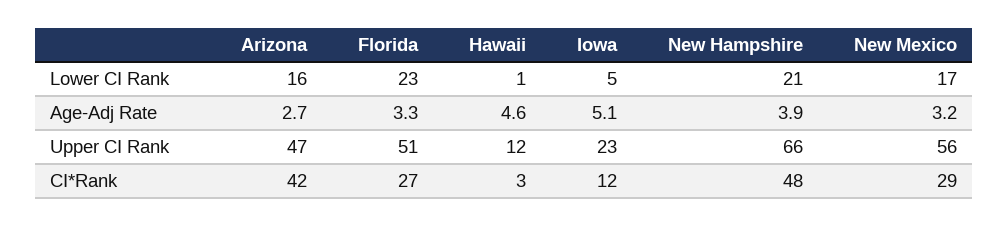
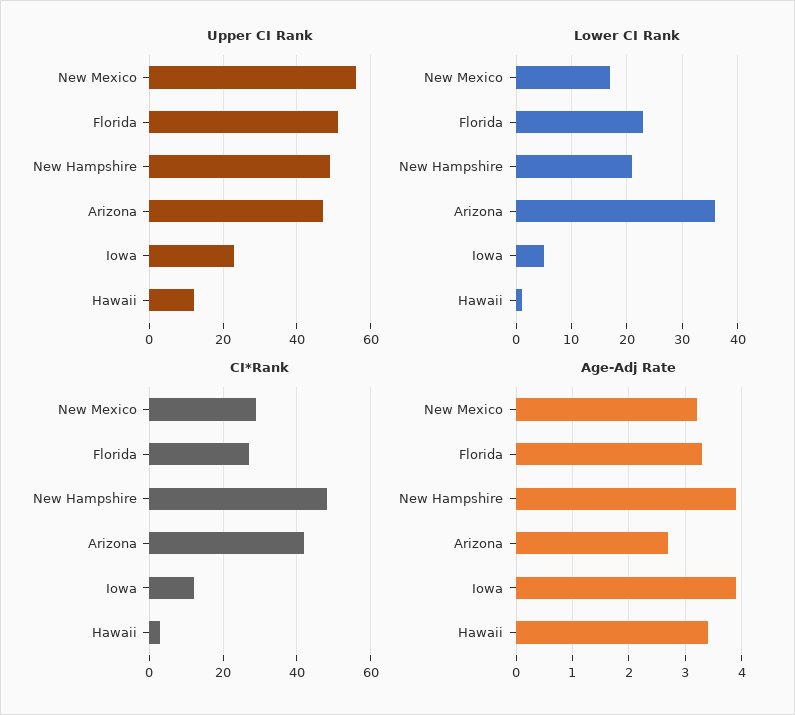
  {
    "Lower CI Rank": {
-     "Arizona": 16,
+     "Arizona": 35,
      "Florida": 23,
      "Hawaii": 1,
      "Iowa": 5,
      "New Hampshire": 21,
      "New Mexico": 17
    },
    "Age-Adj Rate": {
      "Arizona": 2.7,
      "Florida": 3.3,
-     "Hawaii": 4.6,
+     "Hawaii": 3.5,
-     "Iowa": 5.1,
+     "Iowa": 4,
      "New Hampshire": 3.9,
      "New Mexico": 3.2
    },
    "Upper CI Rank": {
      "Arizona": 47,
      "Florida": 51,
      "Hawaii": 12,
      "Iowa": 23,
-     "New Hampshire": 66,
+     "New Hampshire": 50,
      "New Mexico": 56
    },
    "CI*Rank": {
      "Arizona": 42,
      "Florida": 27,
      "Hawaii": 3,
      "Iowa": 12,
      "New Hampshire": 48,
      "New Mexico": 29
    }
  }

